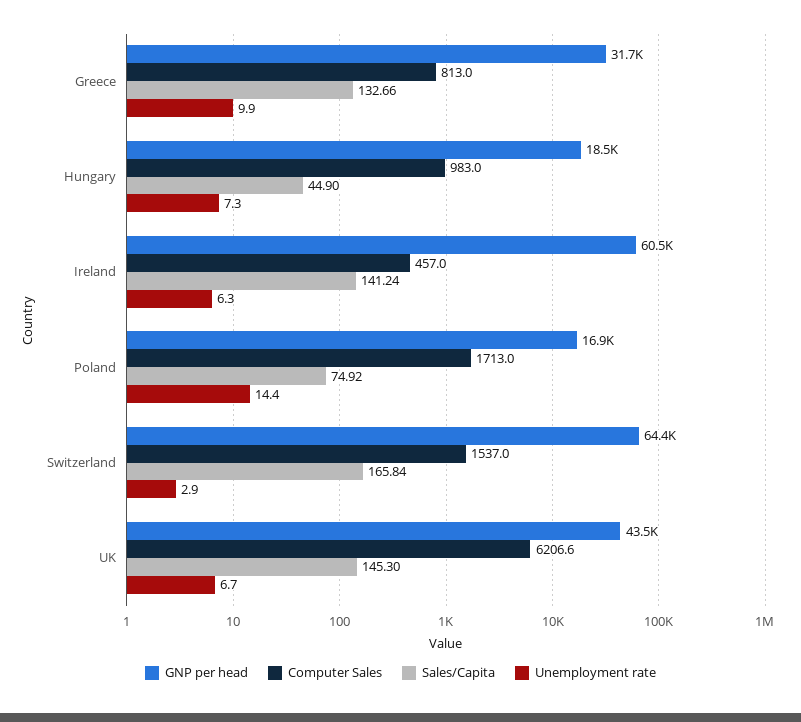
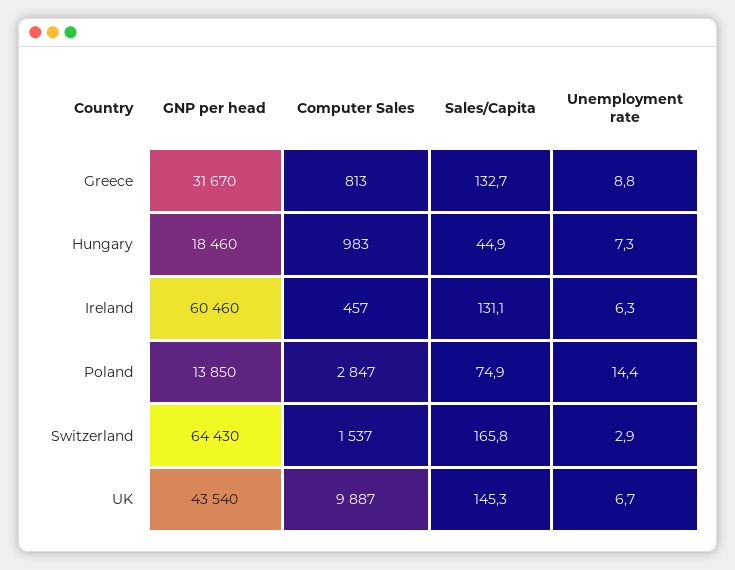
  {
    "GNP per head": {
      "Greece": 31670,
      "Hungary": 18460,
      "Ireland": 60460,
-     "Poland": 16900,
+     "Poland": 13850,
      "Switzerland": 64430,
      "UK": 43540
    },
    "Computer Sales": {
      "Greece": 813,
      "Hungary": 983,
      "Ireland": 457,
-     "Poland": 1713,
+     "Poland": 2847,
      "Switzerland": 1537,
-     "UK": 6206.6
+     "UK": 9887
    },
    "Sales/Capita": {
      "Greece": 132.66,
      "Hungary": 44.9,
-     "Ireland": 141.24,
+     "Ireland": 131.1,
      "Poland": 74.92,
      "Switzerland": 165.84,
      "UK": 145.3
    },
    "Unemployment rate": {
-     "Greece": 9.9,
+     "Greece": 8.8,
      "Hungary": 7.3,
      "Ireland": 6.3,
      "Poland": 14.4,
      "Switzerland": 2.9,
      "UK": 6.7
    }
  }

